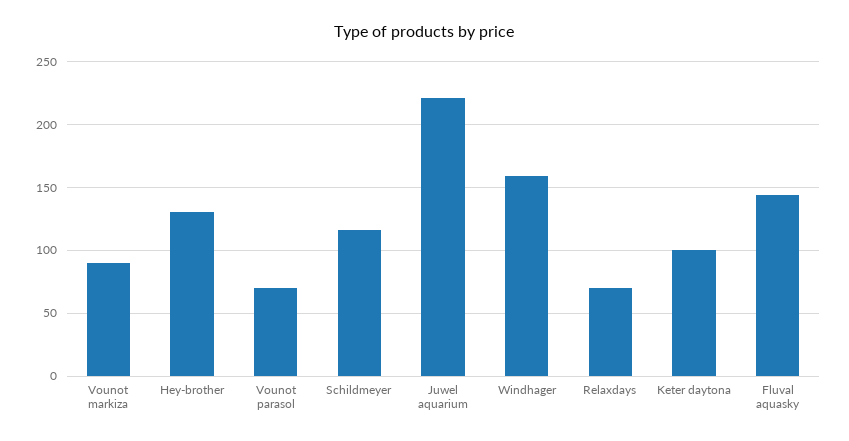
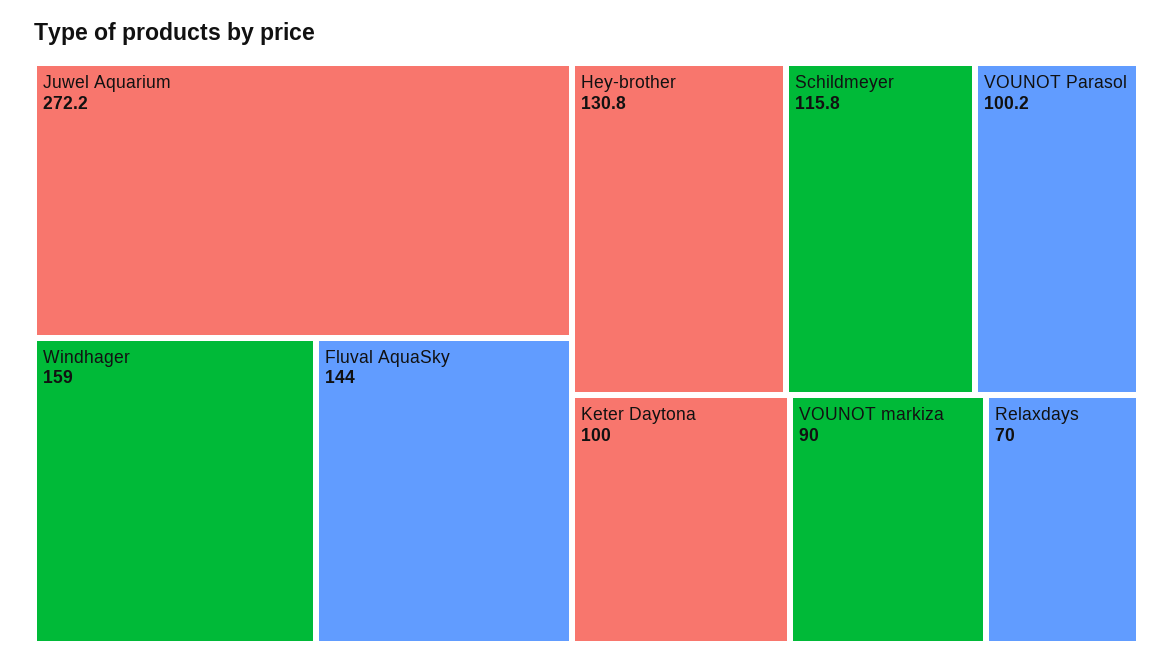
  {
    "Vounot markiza": 90,
    "Hey-brother": 130.8,
-   "Vounot parasol": 70,
+   "Vounot parasol": 100.2,
    "Schildmeyer": 115.8,
-   "Juwel aquarium": 220,
+   "Juwel aquarium": 272.2,
    "Windhager": 159,
    "Relaxdays": 70,
    "Keter daytona": 100,
    "Fluval aquasky": 144
  }

